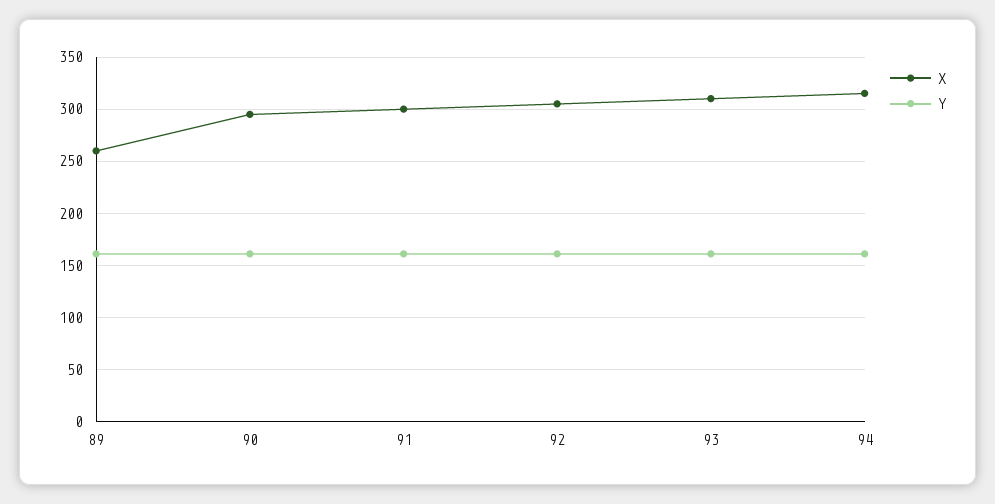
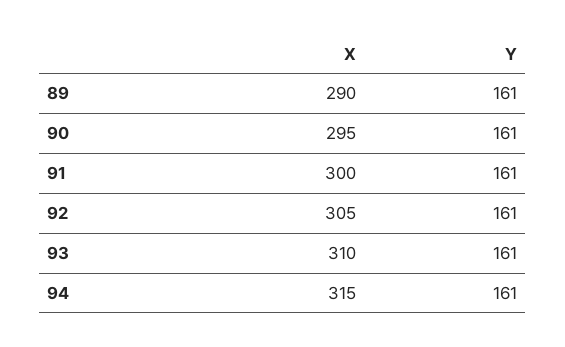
  {
    "X": {
-     "89": 260,
+     "89": 290,
      "90": 295,
      "91": 300,
      "92": 305,
      "93": 310,
      "94": 315
    },
    "Y": {
      "89": 161,
      "90": 161,
      "91": 161,
      "92": 161,
      "93": 161,
      "94": 161
    }
  }

